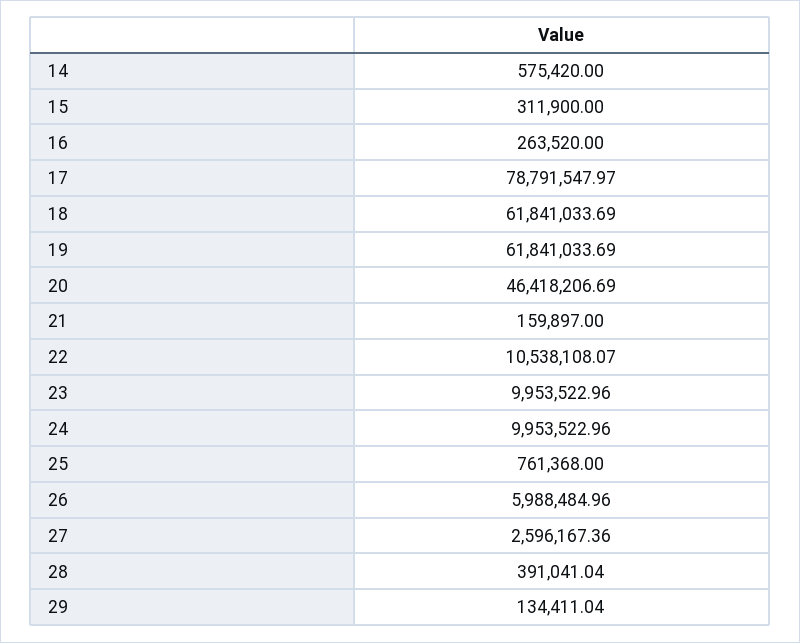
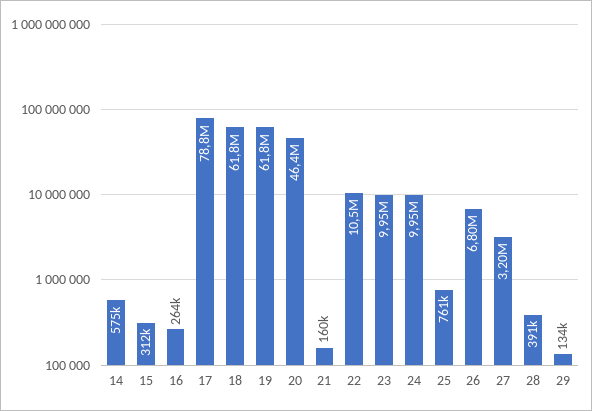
  {
    "14": 575420,
    "15": 311900,
    "16": 263520,
    "17": 78791547.97,
    "18": 61841033.69,
    "19": 61841033.69,
    "20": 46418206.69,
    "21": 159897,
    "22": 10538108.07,
    "23": 9953522.96,
    "24": 9953522.96,
    "25": 761368,
-   "26": 5988484.96,
+   "26": 6800000,
-   "27": 2596167.36,
+   "27": 3200000,
    "28": 391041.04,
    "29": 134411.04
  }

